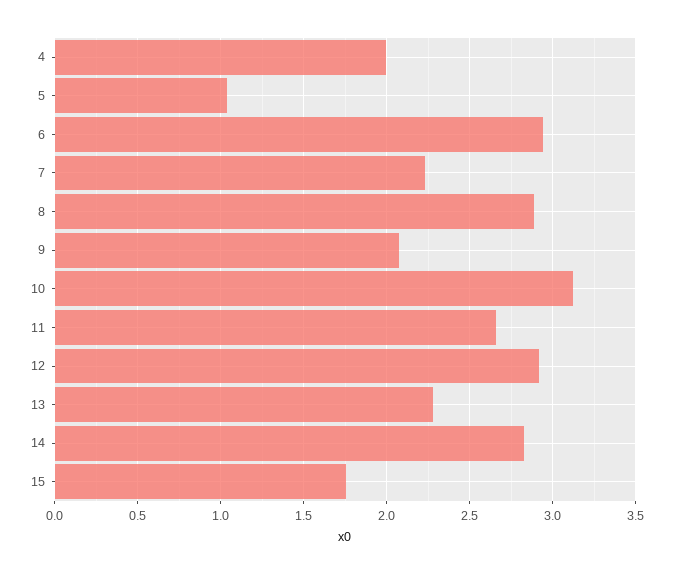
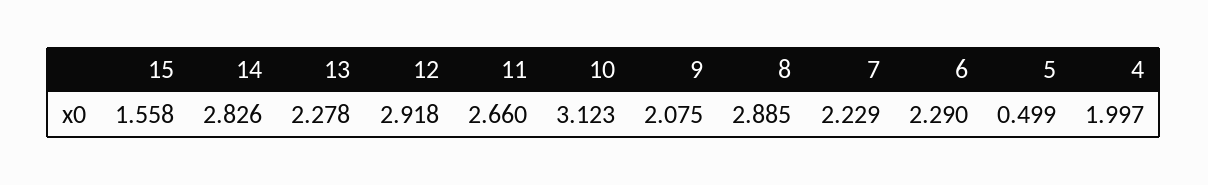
  {
    "4": 1.997,
-   "5": 1.05,
+   "5": 0.499,
-   "6": 2.95,
+   "6": 2.29,
    "7": 2.229,
    "8": 2.885,
    "9": 2.075,
    "10": 3.123,
    "11": 2.66,
    "12": 2.918,
    "13": 2.278,
    "14": 2.826,
-   "15": 1.75
+   "15": 1.558
  }

